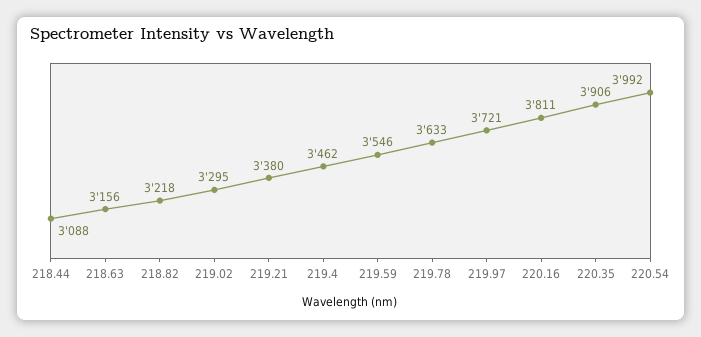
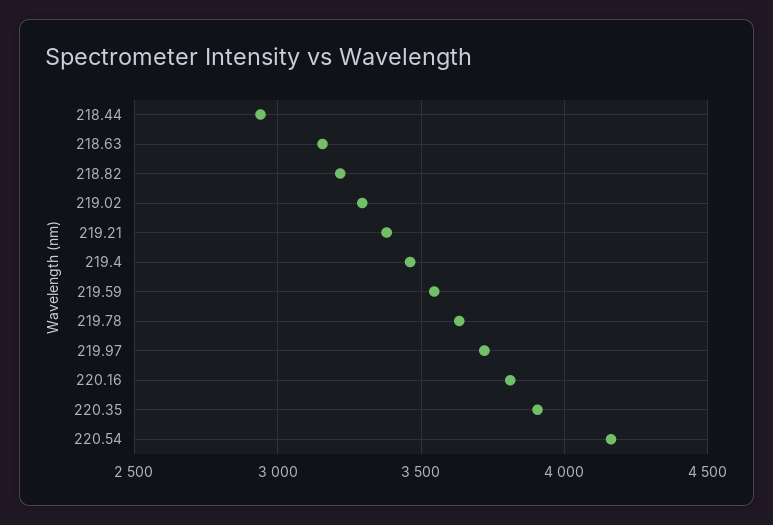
  {
-   "218.44": 3088,
+   "218.44": 2950,
    "218.63": 3156,
    "218.82": 3218,
    "219.02": 3295,
    "219.21": 3380,
    "219.4": 3462,
    "219.59": 3546,
    "219.78": 3633,
    "219.97": 3721,
    "220.16": 3811,
    "220.35": 3906,
-   "220.54": 3992
+   "220.54": 4150
  }

